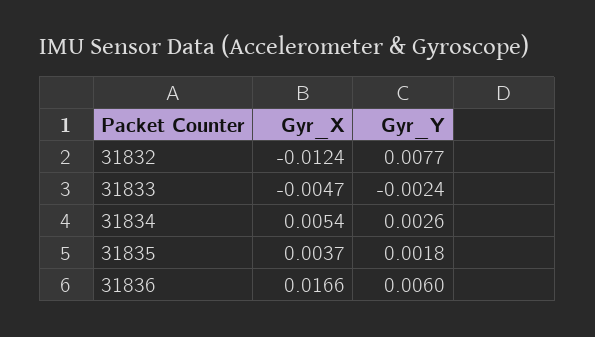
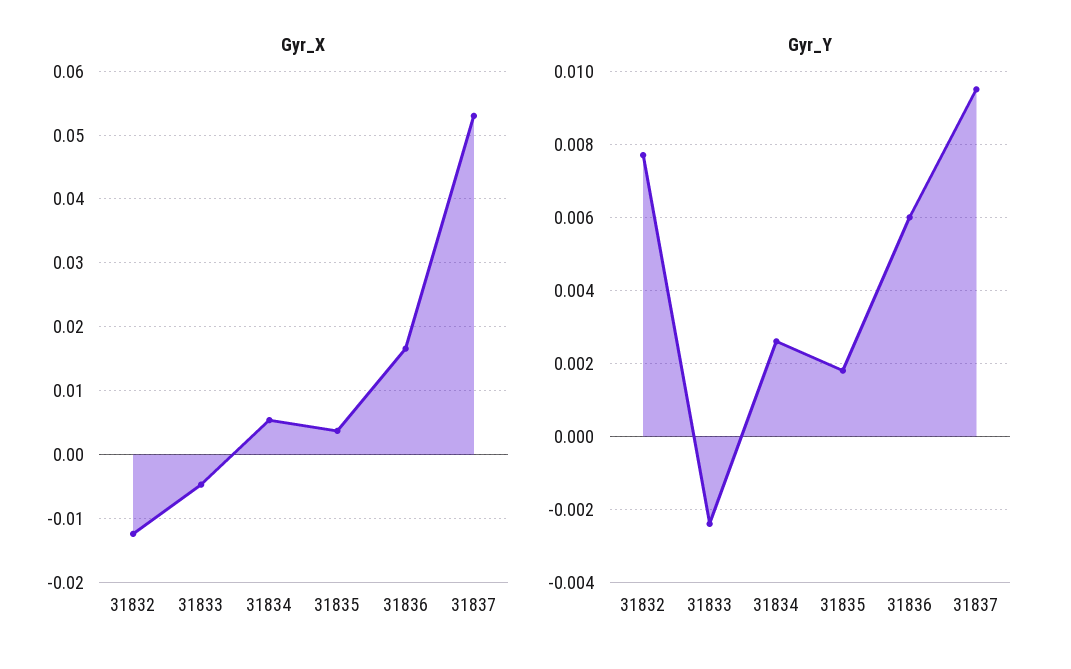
  {
    "Gyr_X": {
      "31832": -0.0124,
      "31833": -0.0047,
      "31834": 0.0054,
      "31835": 0.0037,
-     "31836": 0.0166
+     "31836": 0.0166,
+     "31837": 0.053
    },
    "Gyr_Y": {
      "31832": 0.0077,
      "31833": -0.0024,
      "31834": 0.0026,
      "31835": 0.0018,
-     "31836": 0.006
+     "31836": 0.006,
+     "31837": 0.0095
    }
  }

